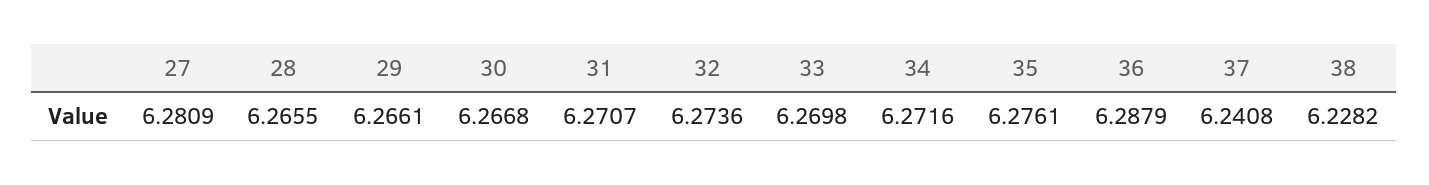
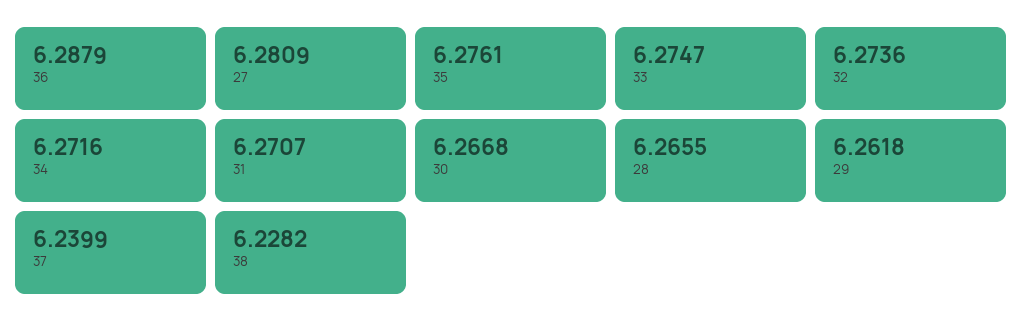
  {
    "27": 6.2809,
    "28": 6.2655,
-   "29": 6.2661,
+   "29": 6.2618,
    "30": 6.2668,
    "31": 6.2707,
    "32": 6.2736,
-   "33": 6.2698,
+   "33": 6.2747,
    "34": 6.2716,
    "35": 6.2761,
    "36": 6.2879,
-   "37": 6.2408,
+   "37": 6.2399,
    "38": 6.2282
  }

